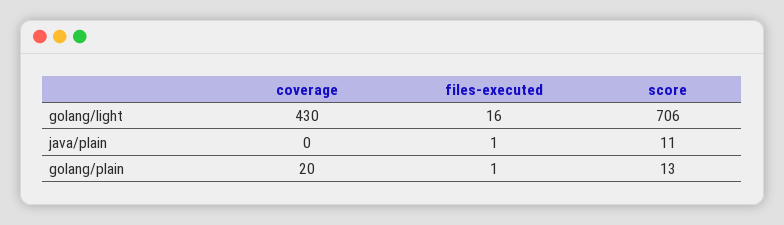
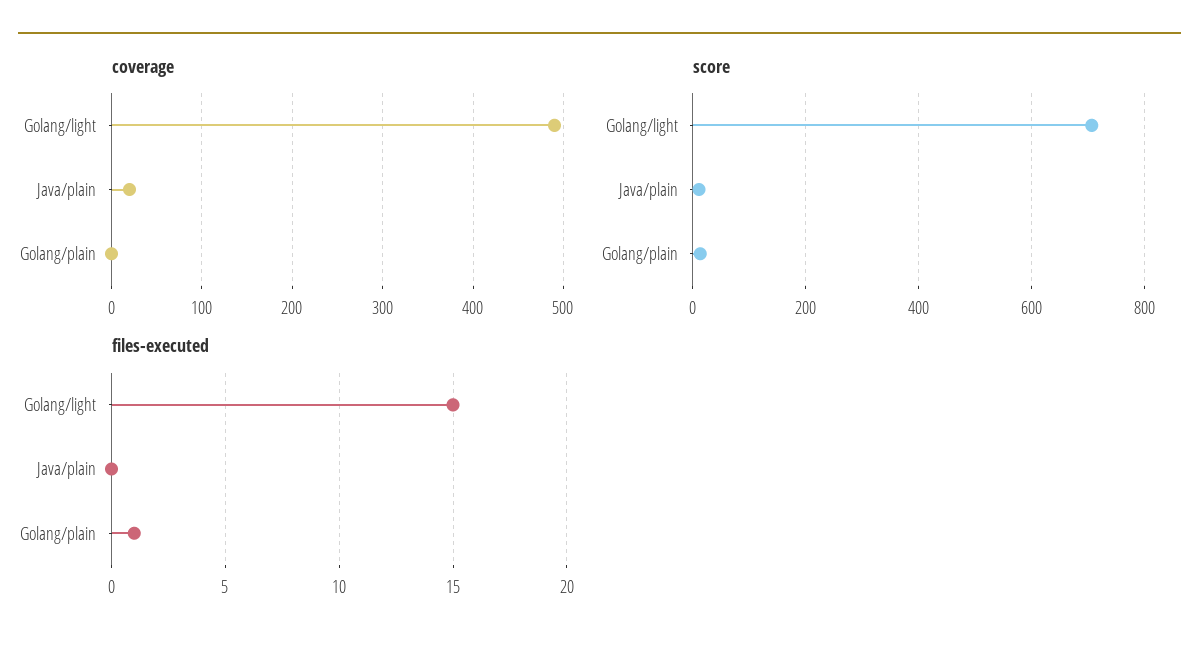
  {
    "coverage": {
-     "golang/light": 430,
+     "golang/light": 490,
-     "java/plain": 0,
+     "java/plain": 20,
-     "golang/plain": 20
+     "golang/plain": 0
    },
    "files-executed": {
-     "golang/light": 16,
+     "golang/light": 15,
-     "java/plain": 1,
+     "java/plain": 0,
      "golang/plain": 1
    },
    "score": {
      "golang/light": 706,
      "java/plain": 11,
      "golang/plain": 13
    }
  }

